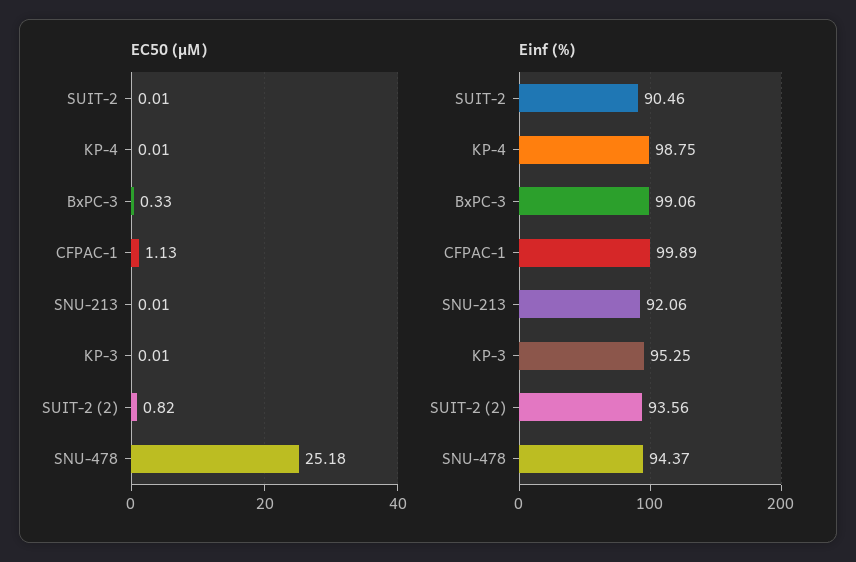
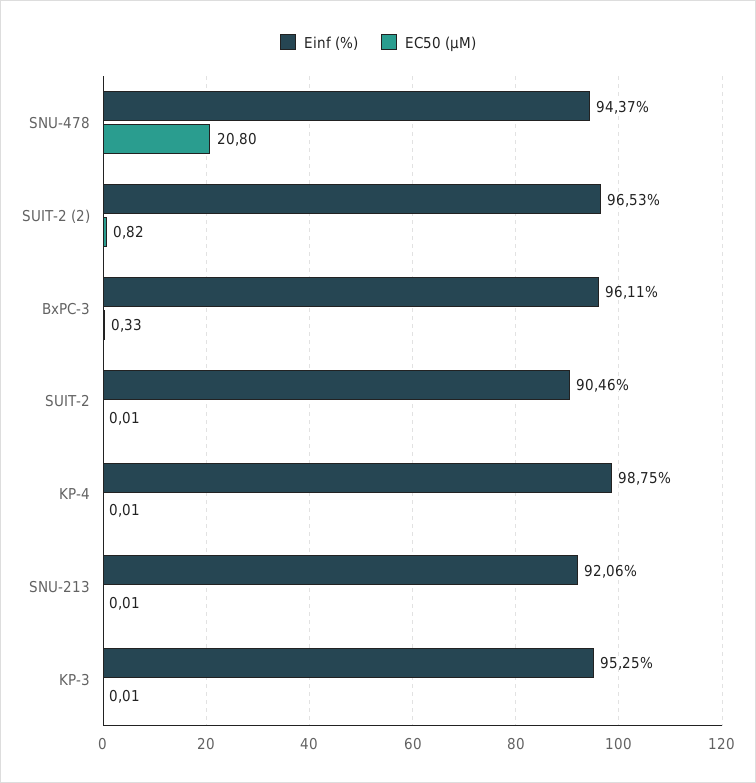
  {
    "EC50 (µM)": {
      "SUIT-2": 0.01,
      "KP-4": 0.01,
      "BxPC-3": 0.33,
-     "CFPAC-1": 1.13,
      "SNU-213": 0.01,
      "KP-3": 0.01,
      "SUIT-2 (2)": 0.82,
-     "SNU-478": 25.18
+     "SNU-478": 20.8
    },
    "Einf (%)": {
      "SUIT-2": 90.46,
      "KP-4": 98.75,
-     "BxPC-3": 99.06,
+     "BxPC-3": 96.11,
-     "CFPAC-1": 99.89,
      "SNU-213": 92.06,
      "KP-3": 95.25,
-     "SUIT-2 (2)": 93.56,
+     "SUIT-2 (2)": 96.53,
      "SNU-478": 94.37
    }
  }

